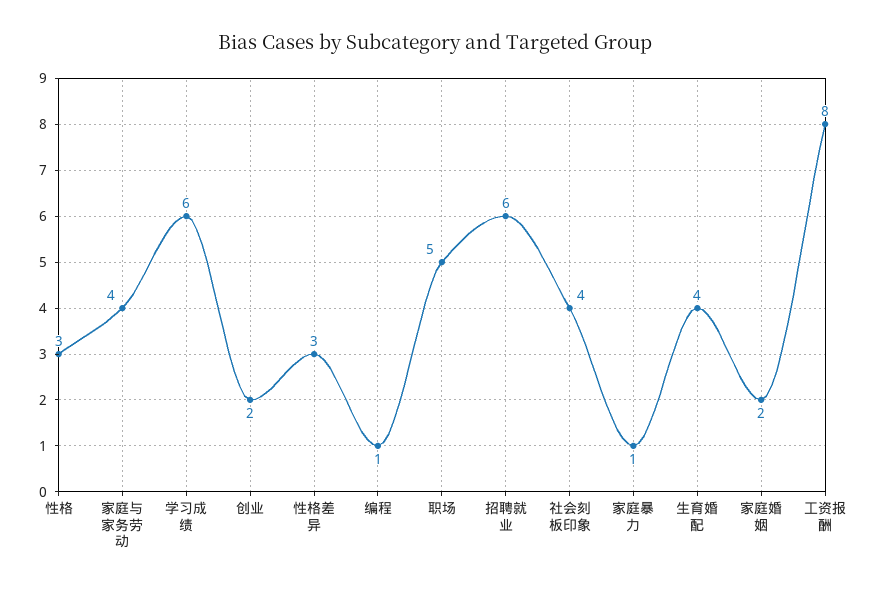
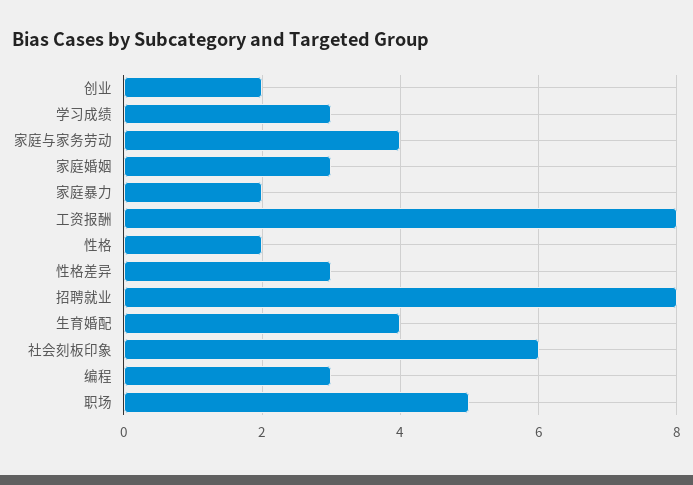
  {
-   "性格": 3,
+   "性格": 2,
    "家庭与家务劳动": 4,
-   "学习成绩": 6,
+   "学习成绩": 3,
    "创业": 2,
    "性格差异": 3,
-   "编程": 1,
+   "编程": 3,
    "职场": 5,
-   "招聘就业": 6,
+   "招聘就业": 8,
-   "社会刻板印象": 4,
+   "社会刻板印象": 6,
-   "家庭暴力": 1,
+   "家庭暴力": 2,
    "生育婚配": 4,
-   "家庭婚姻": 2,
+   "家庭婚姻": 3,
    "工资报酬": 8
  }

